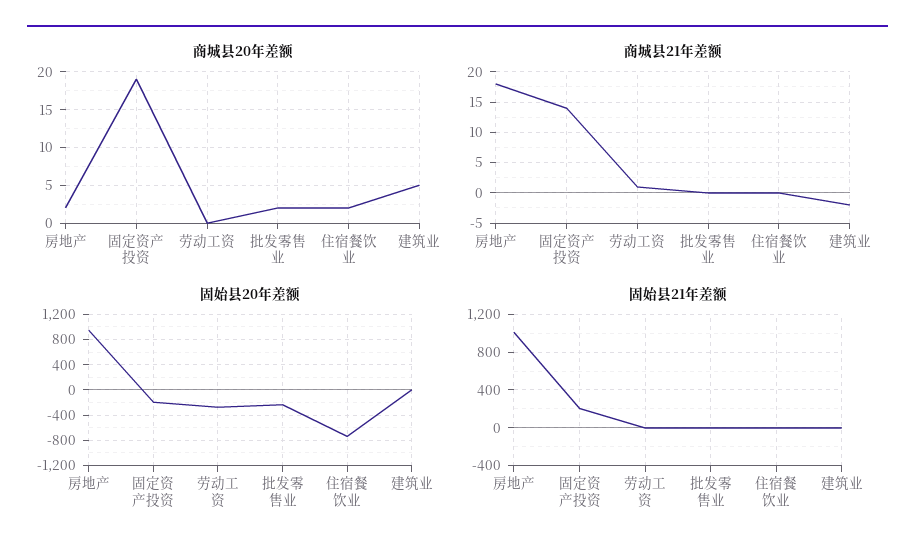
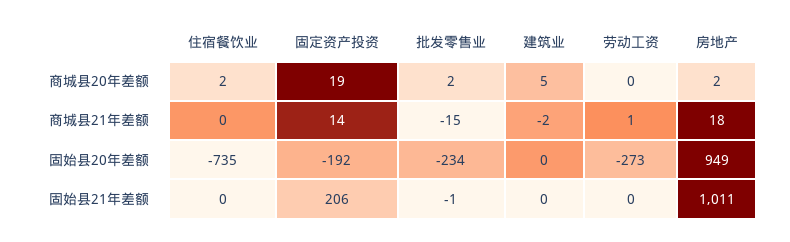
  {
    "商城县20年差额": {
      "房地产": 2,
      "固定资产投资": 19,
      "劳动工资": 0,
      "批发零售业": 2,
      "住宿餐饮业": 2,
      "建筑业": 5
    },
    "商城县21年差额": {
      "房地产": 18,
      "固定资产投资": 14,
      "劳动工资": 1,
-     "批发零售业": 0,
+     "批发零售业": -15,
      "住宿餐饮业": 0,
      "建筑业": -2
    },
    "固始县20年差额": {
      "房地产": 949,
      "固定资产投资": -192,
      "劳动工资": -273,
      "批发零售业": -234,
      "住宿餐饮业": -735,
      "建筑业": 0
    },
    "固始县21年差额": {
      "房地产": 1011,
      "固定资产投资": 206,
      "劳动工资": 0,
      "批发零售业": -1,
      "住宿餐饮业": 0,
      "建筑业": 0
    }
  }

